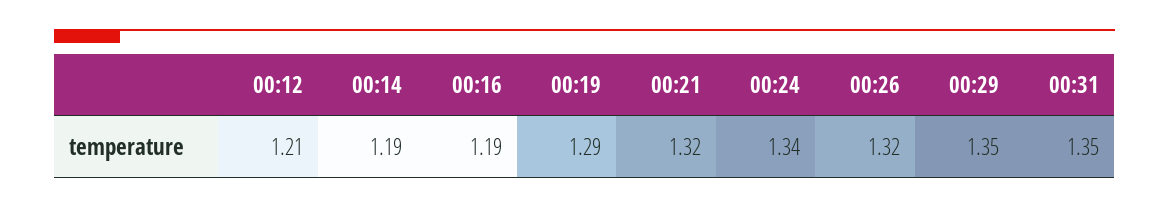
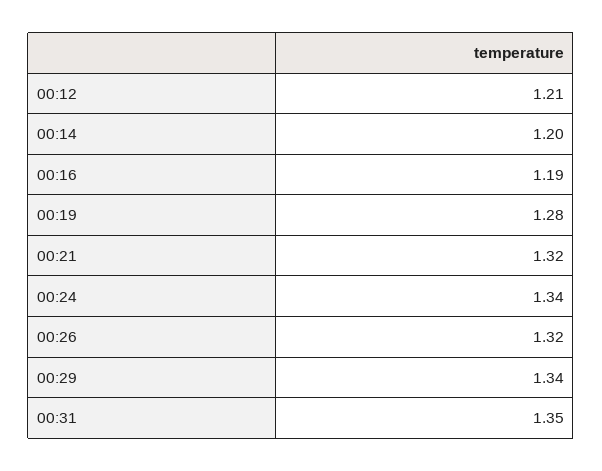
  {
    "00:12": 1.21,
-   "00:14": 1.19,
+   "00:14": 1.2,
    "00:16": 1.19,
-   "00:19": 1.29,
+   "00:19": 1.28,
    "00:21": 1.32,
    "00:24": 1.34,
    "00:26": 1.32,
-   "00:29": 1.35,
+   "00:29": 1.34,
    "00:31": 1.35
  }

